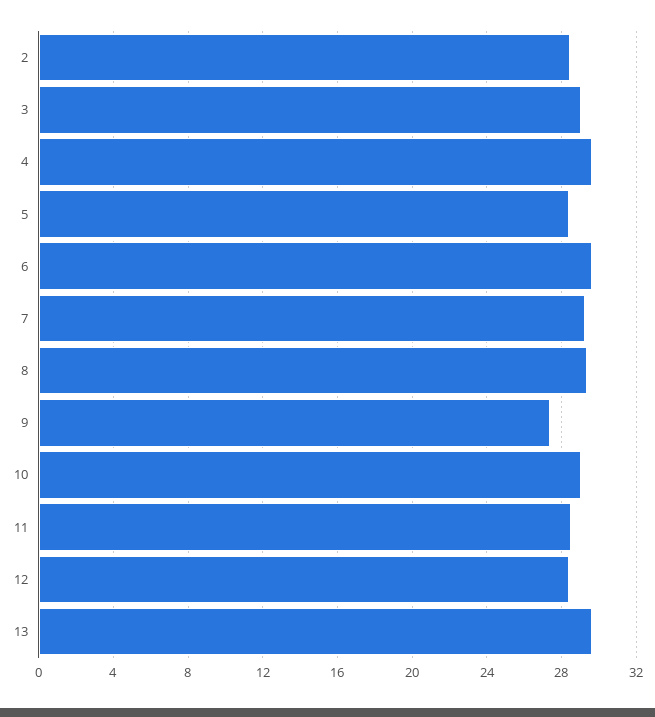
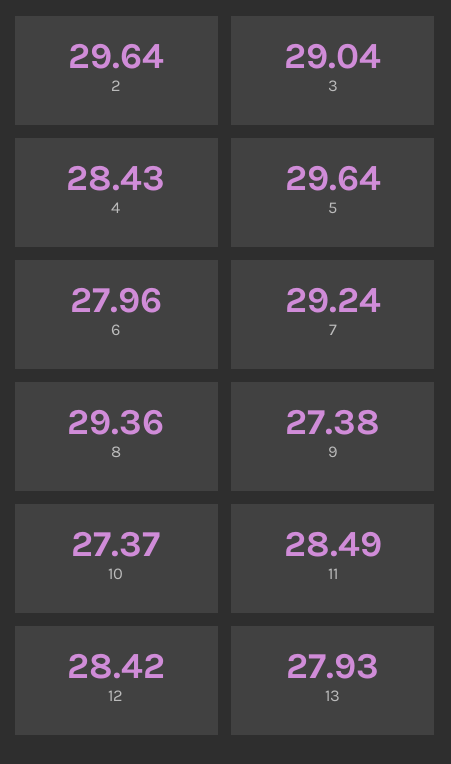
  {
-   "2": 28.5,
+   "2": 29.64,
    "3": 29.04,
-   "4": 29.5,
+   "4": 28.43,
-   "5": 28.5,
+   "5": 29.64,
-   "6": 29.5,
+   "6": 27.96,
    "7": 29.24,
    "8": 29.36,
    "9": 27.38,
-   "10": 29,
+   "10": 27.37,
    "11": 28.49,
    "12": 28.42,
-   "13": 29.5
+   "13": 27.93
  }

